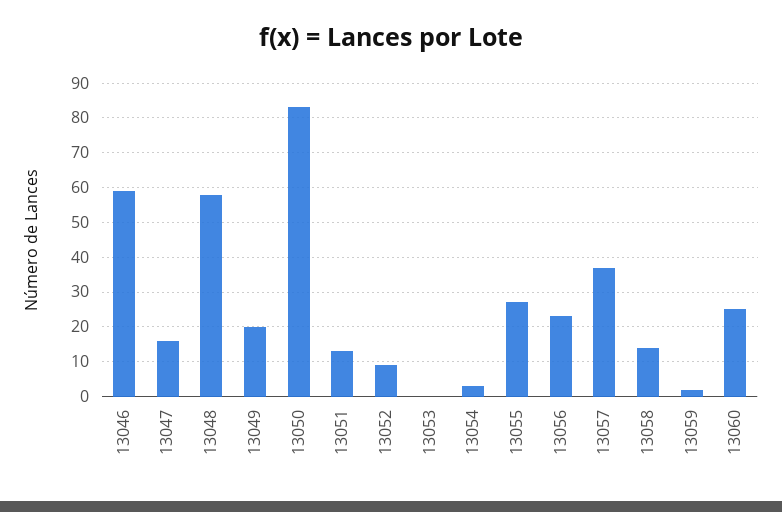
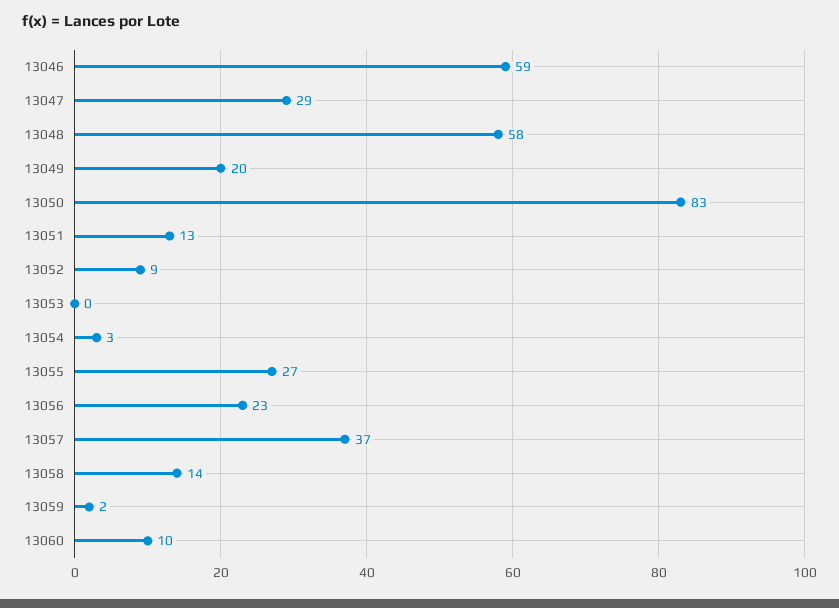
  {
    "13046": 59,
-   "13047": 15,
+   "13047": 29,
    "13048": 58,
    "13049": 20,
    "13050": 83,
    "13051": 13,
    "13052": 9,
    "13053": 0,
    "13054": 3,
    "13055": 27,
    "13056": 23,
    "13057": 37,
    "13058": 14,
    "13059": 2,
-   "13060": 25
+   "13060": 10
  }

